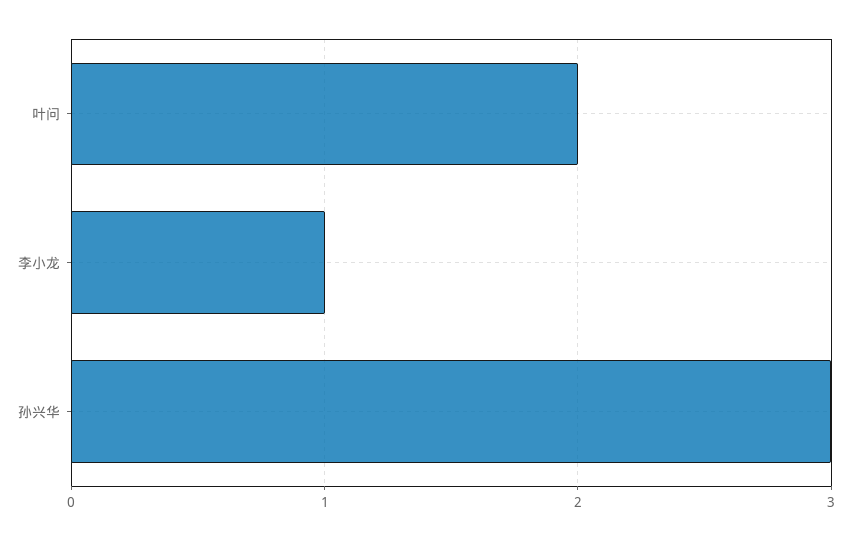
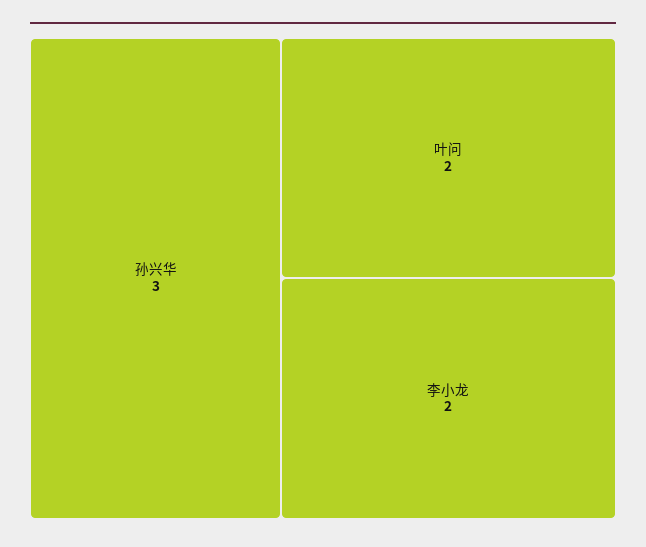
  {
    "叶问": 2,
-   "李小龙": 1,
+   "李小龙": 2,
    "孙兴华": 3
  }

